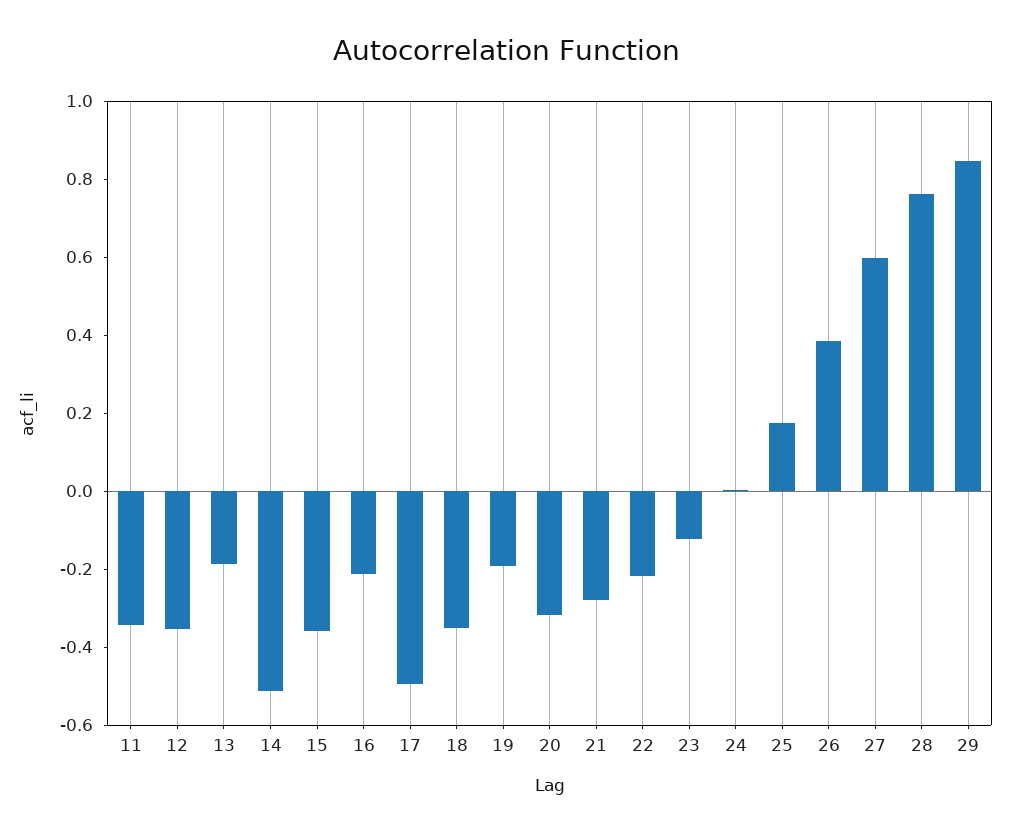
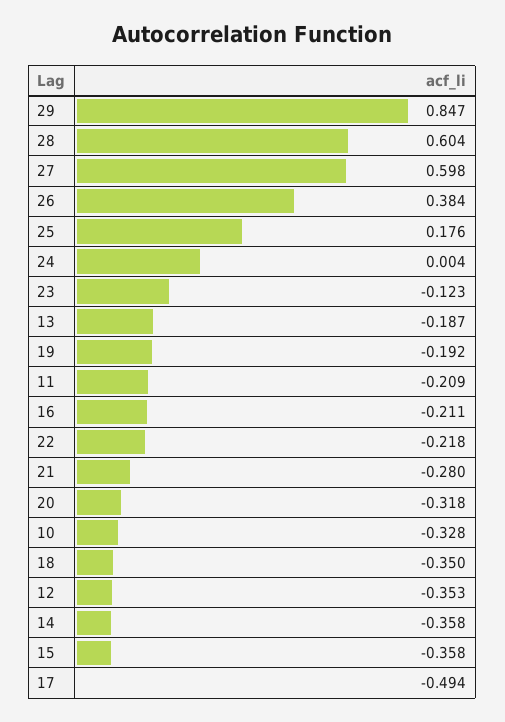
  {
-   "11": -0.35,
+   "11": -0.209,
    "12": -0.353,
    "13": -0.187,
-   "14": -0.5,
+   "14": -0.358,
    "15": -0.358,
    "16": -0.211,
    "17": -0.494,
    "18": -0.35,
    "19": -0.192,
    "20": -0.318,
    "21": -0.28,
    "22": -0.218,
    "23": -0.123,
    "24": 0.004,
    "25": 0.176,
    "26": 0.384,
    "27": 0.598,
-   "28": 0.75,
+   "28": 0.604,
-   "29": 0.847
+   "29": 0.847,
+   "10": -0.328
  }

